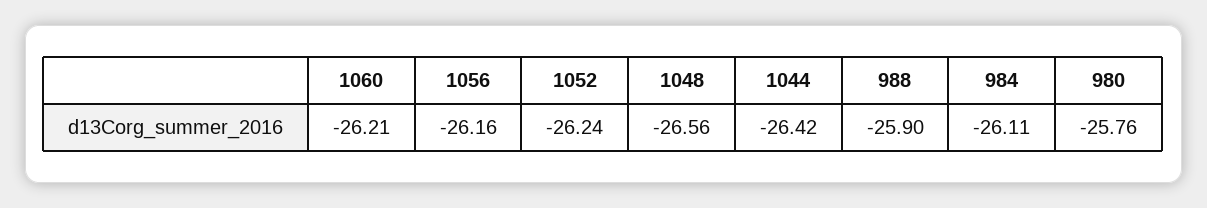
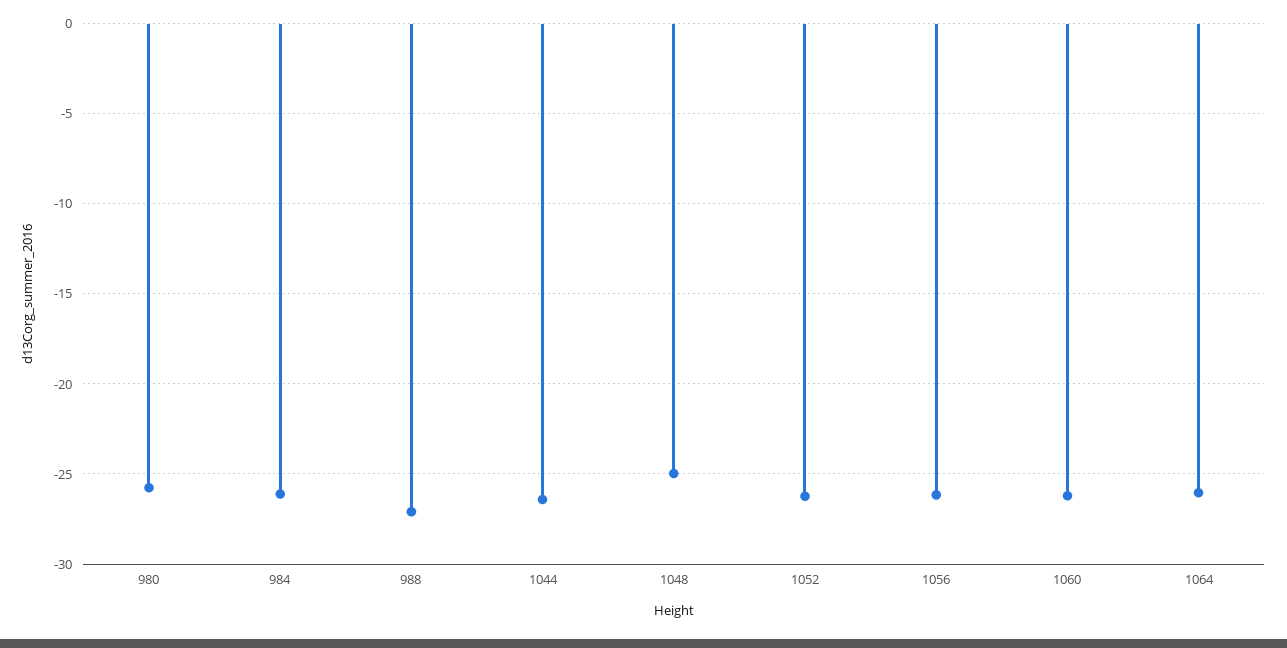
  {
    "1060": -26.21,
    "1056": -26.16,
    "1052": -26.24,
-   "1048": -26.56,
+   "1048": -25,
    "1044": -26.42,
-   "988": -25.9,
+   "988": -27,
    "984": -26.11,
-   "980": -25.76
+   "980": -25.76,
+   "1064": -26
  }

